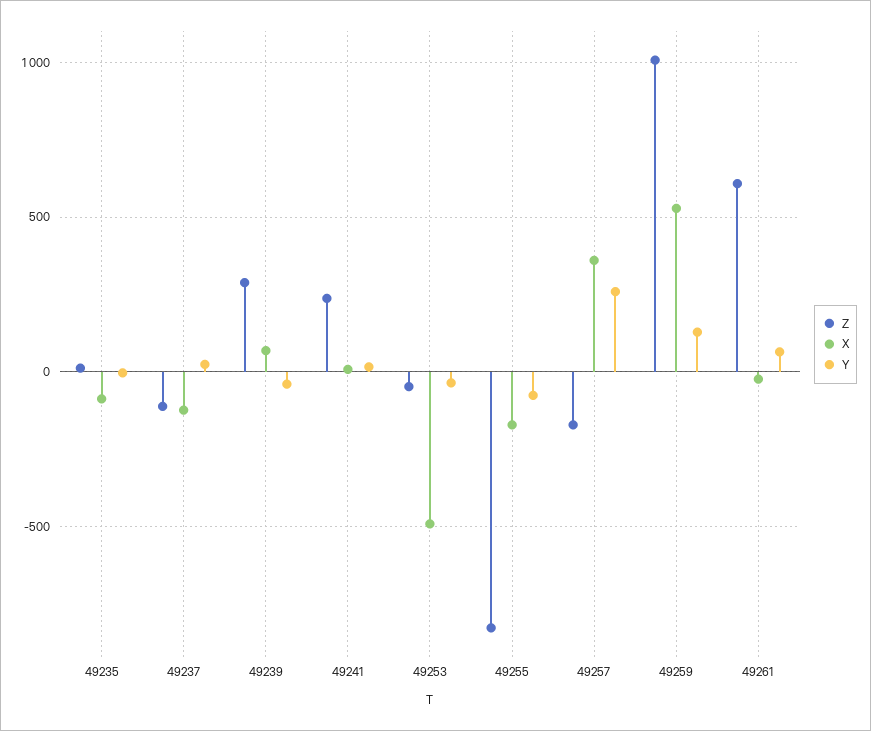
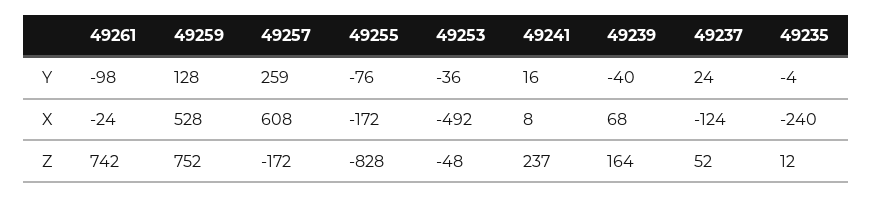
  {
    "Z": {
      "49235": 12,
-     "49237": -100,
+     "49237": 52,
-     "49239": 300,
+     "49239": 164,
      "49241": 237,
      "49253": -48,
      "49255": -828,
      "49257": -172,
-     "49259": 1000,
+     "49259": 752,
-     "49261": 600
+     "49261": 742
    },
    "X": {
-     "49235": -100,
+     "49235": -240,
      "49237": -124,
      "49239": 68,
      "49241": 8,
      "49253": -492,
      "49255": -172,
-     "49257": 350,
+     "49257": 608,
      "49259": 528,
      "49261": -24
    },
    "Y": {
      "49235": -4,
      "49237": 24,
      "49239": -40,
      "49241": 16,
      "49253": -36,
      "49255": -76,
      "49257": 259,
      "49259": 128,
-     "49261": 50
+     "49261": -98
    }
  }

